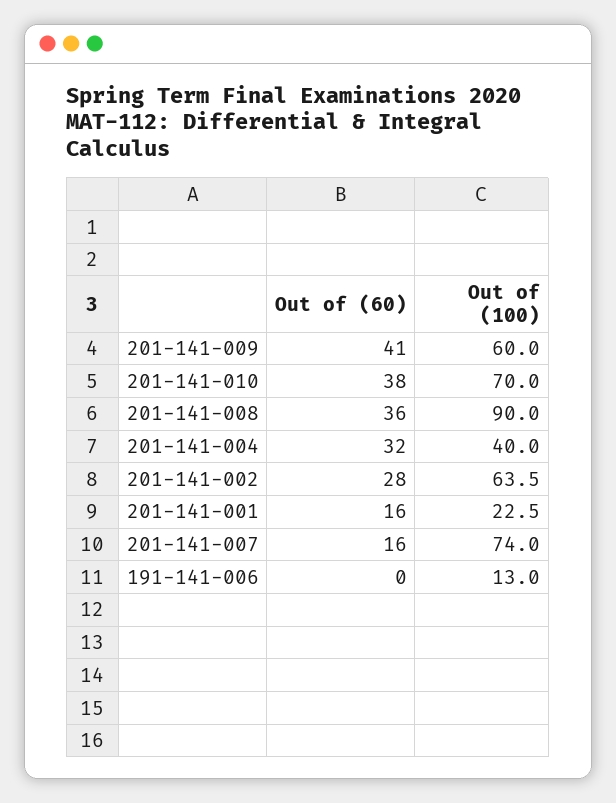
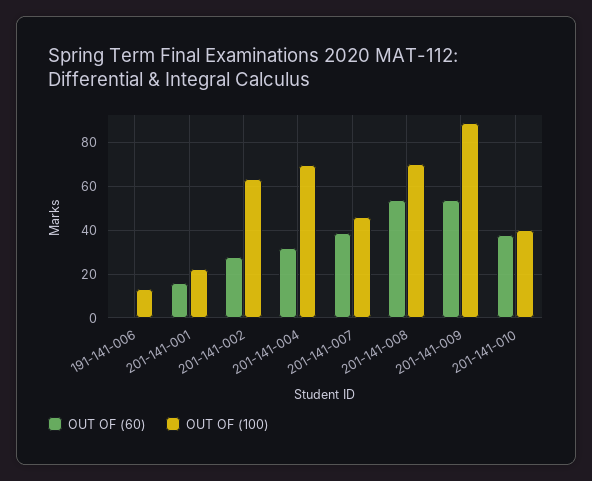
  {
    "Out of (60)": {
-     "201-141-009": 41,
+     "201-141-009": 55,
      "201-141-010": 38,
-     "201-141-008": 36,
+     "201-141-008": 55,
      "201-141-004": 32,
      "201-141-002": 28,
      "201-141-001": 16,
-     "201-141-007": 16,
+     "201-141-007": 40,
      "191-141-006": 0
    },
    "Out of (100)": {
-     "201-141-009": 60,
+     "201-141-009": 90,
-     "201-141-010": 70,
+     "201-141-010": 40,
-     "201-141-008": 90,
+     "201-141-008": 70,
-     "201-141-004": 40,
+     "201-141-004": 70,
      "201-141-002": 63.5,
      "201-141-001": 22.5,
-     "201-141-007": 74,
+     "201-141-007": 45,
      "191-141-006": 13
    }
  }

